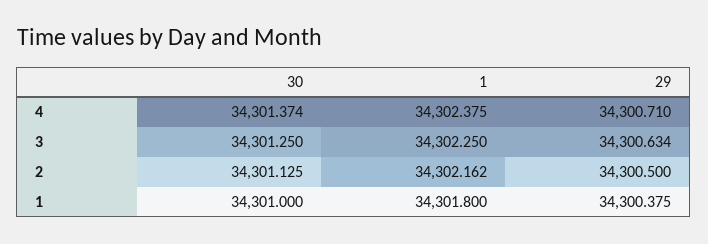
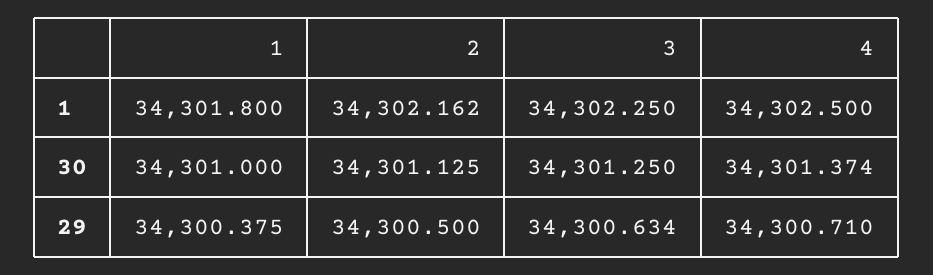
  {
    "30": {
      "4": 34301.374,
      "3": 34301.25,
      "2": 34301.125,
      "1": 34301
    },
    "1": {
-     "4": 34302.375,
+     "4": 34302.5,
      "3": 34302.25,
      "2": 34302.162,
      "1": 34301.8
    },
    "29": {
      "4": 34300.71,
      "3": 34300.634,
      "2": 34300.5,
      "1": 34300.375
    }
  }

